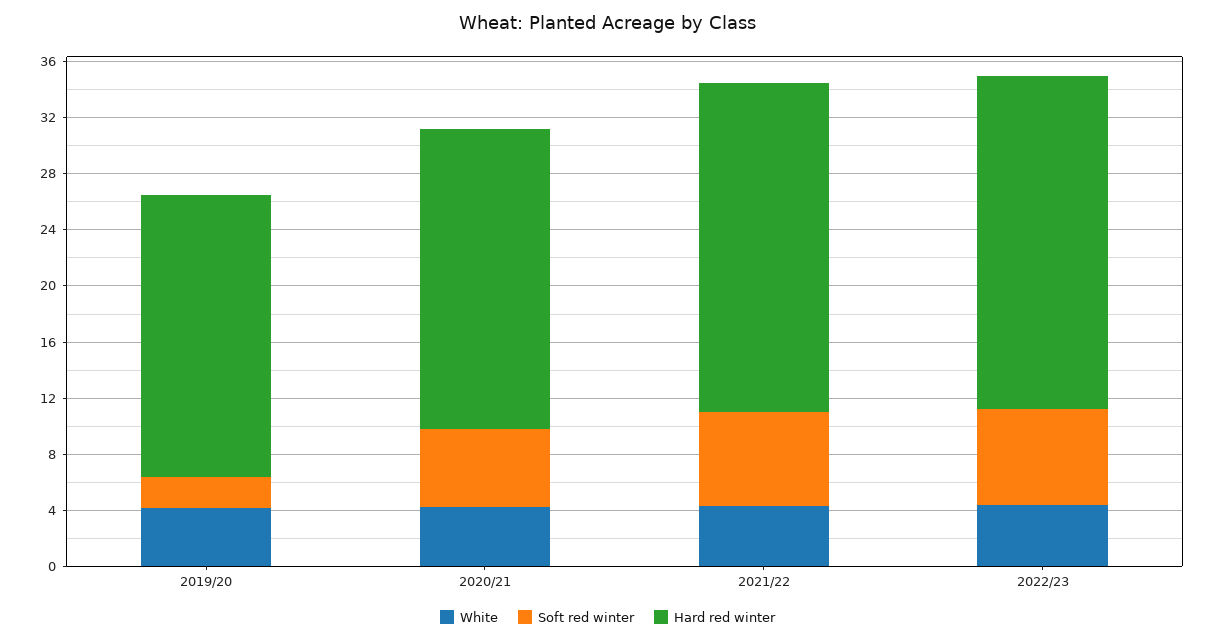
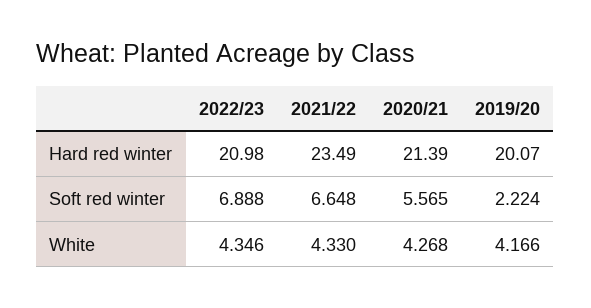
  {
    "White": {
      "2019/20": 4.166,
      "2020/21": 4.268,
      "2021/22": 4.33,
      "2022/23": 4.346
    },
    "Soft red winter": {
      "2019/20": 2.224,
      "2020/21": 5.565,
      "2021/22": 6.648,
      "2022/23": 6.888
    },
    "Hard red winter": {
      "2019/20": 20.07,
      "2020/21": 21.39,
      "2021/22": 23.49,
-     "2022/23": 24
+     "2022/23": 20.98
    }
  }

